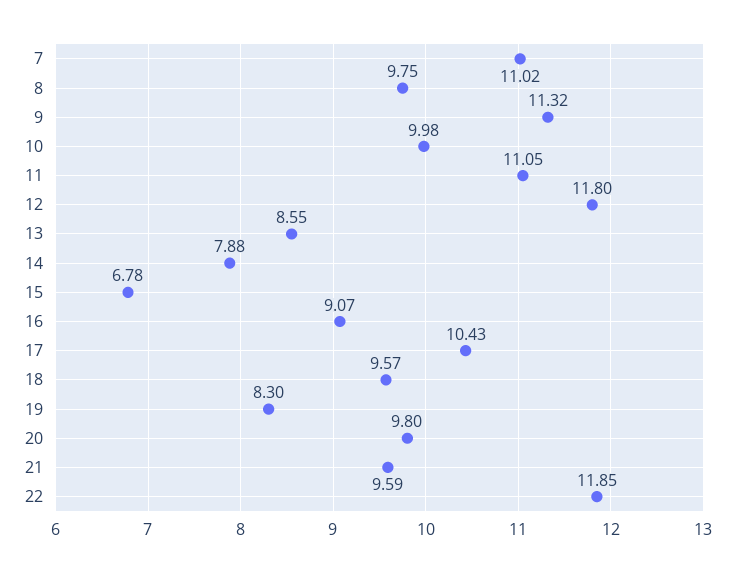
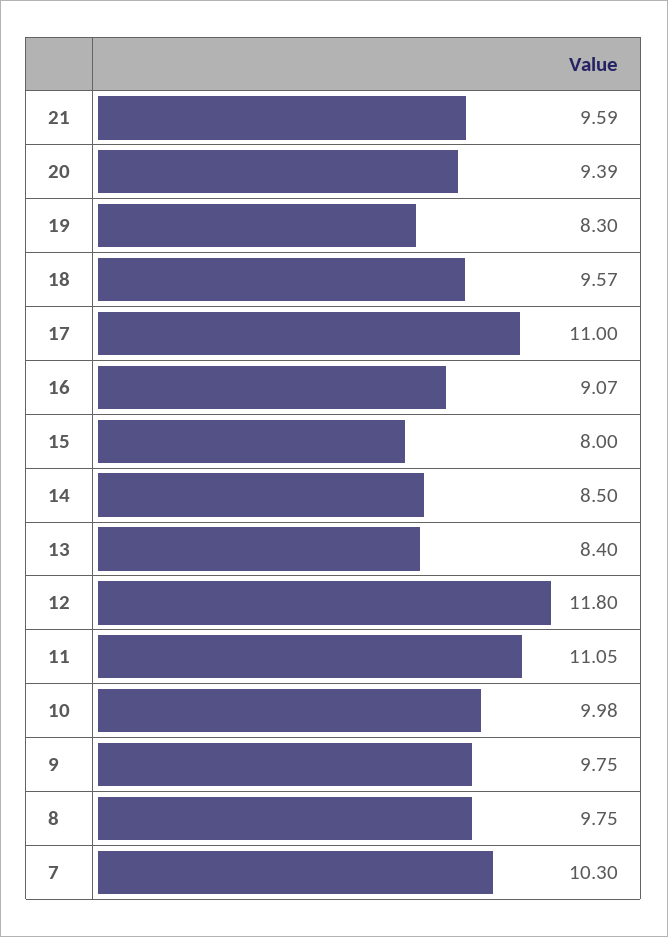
  {
-   "7": 11.02,
+   "7": 10.3,
    "8": 9.75,
-   "9": 11.32,
+   "9": 9.75,
    "10": 9.98,
    "11": 11.05,
    "12": 11.8,
-   "13": 8.55,
+   "13": 8.4,
-   "14": 7.88,
+   "14": 8.5,
-   "15": 6.78,
+   "15": 8,
    "16": 9.07,
-   "17": 10.43,
+   "17": 11,
    "18": 9.57,
    "19": 8.3,
-   "20": 9.8,
+   "20": 9.39,
-   "21": 9.59,
+   "21": 9.59
-   "22": 11.85
  }

